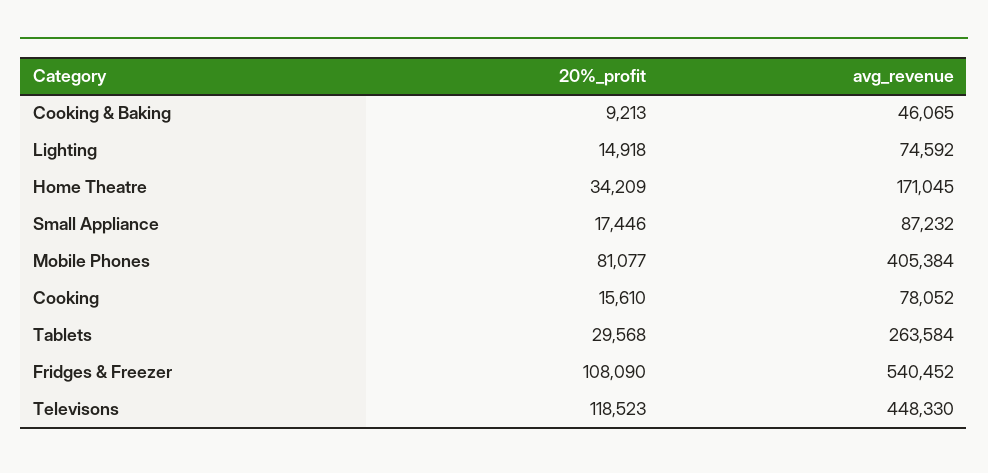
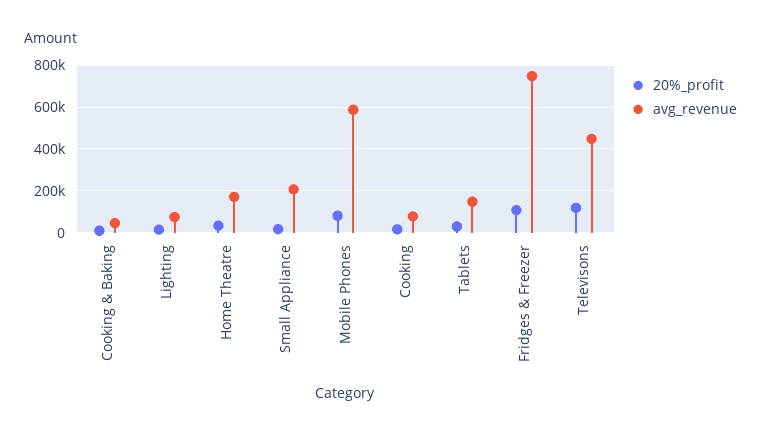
  {
    "20%_profit": {
      "Cooking & Baking": 9213,
      "Lighting": 14918,
      "Home Theatre": 34209,
      "Small Appliance": 17446,
      "Mobile Phones": 81077,
      "Cooking": 15610,
      "Tablets": 29568,
      "Fridges & Freezer": 108090,
      "Televisons": 118523
    },
    "avg_revenue": {
      "Cooking & Baking": 46065,
      "Lighting": 74592,
      "Home Theatre": 171045,
-     "Small Appliance": 87232,
+     "Small Appliance": 200000,
-     "Mobile Phones": 405384,
+     "Mobile Phones": 600000,
      "Cooking": 78052,
-     "Tablets": 263584,
+     "Tablets": 150000,
-     "Fridges & Freezer": 540452,
+     "Fridges & Freezer": 750000,
      "Televisons": 448330
    }
  }

